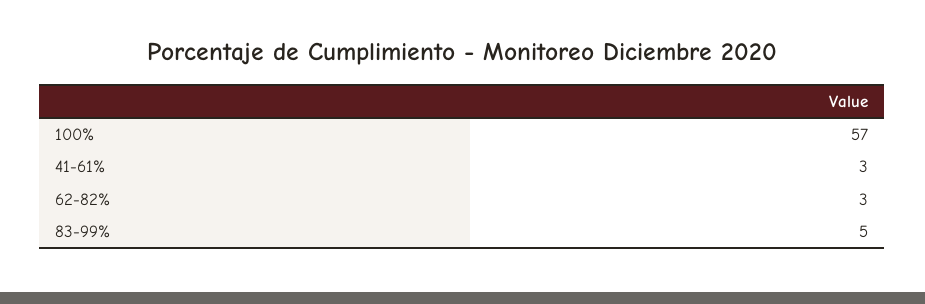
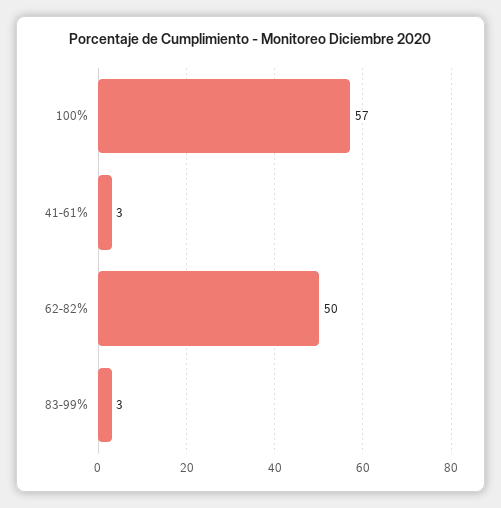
  {
    "100%": 57,
    "41-61%": 3,
-   "62-82%": 3,
+   "62-82%": 50,
-   "83-99%": 5
+   "83-99%": 3
  }

